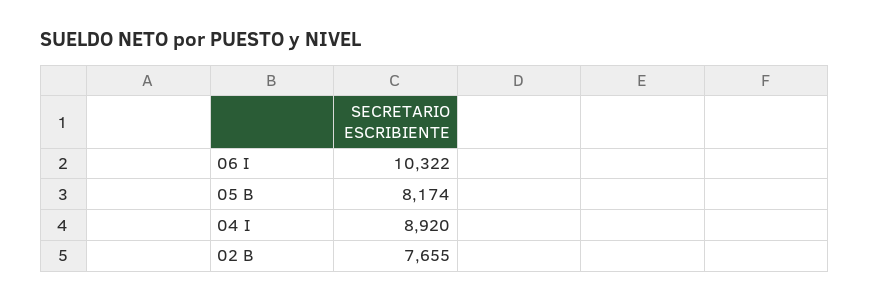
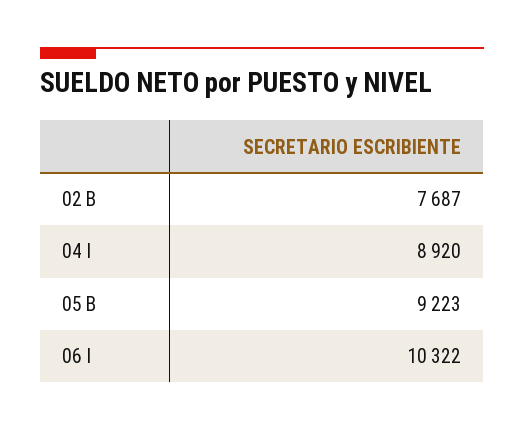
  {
    "06 I": 10322,
-   "05 B": 8174,
+   "05 B": 9223,
    "04 I": 8920,
-   "02 B": 7655
+   "02 B": 7687
  }

